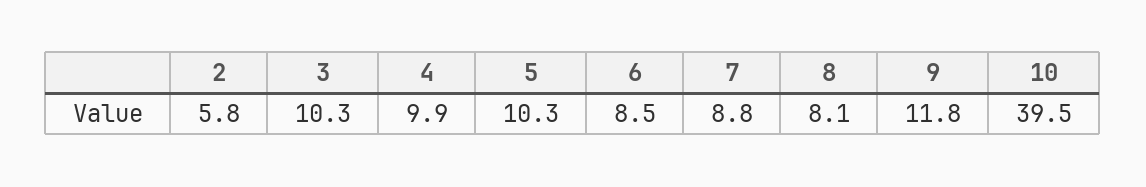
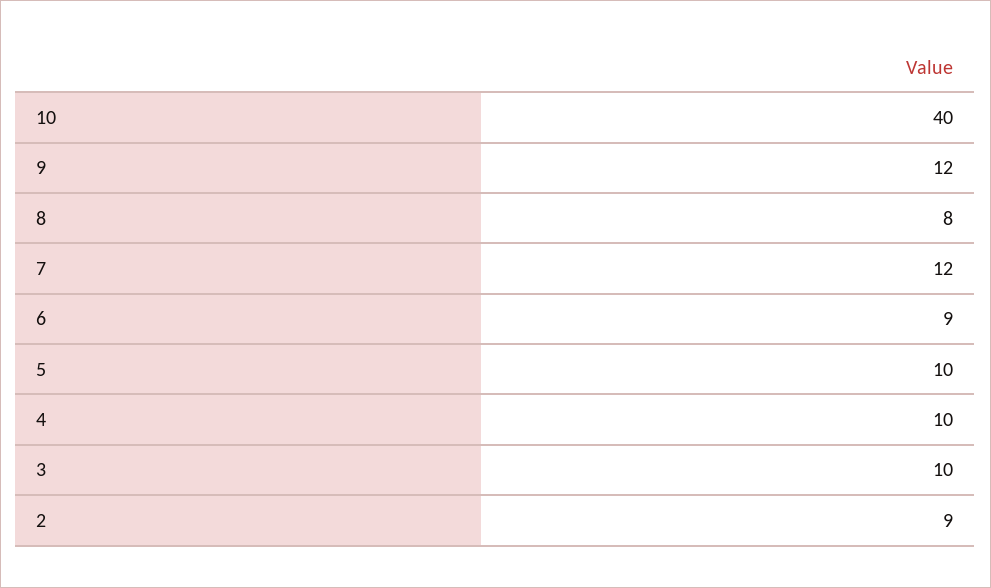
  {
-   "2": 5.8,
+   "2": 9,
    "3": 10.3,
    "4": 9.9,
    "5": 10.3,
    "6": 8.5,
-   "7": 8.8,
+   "7": 12,
    "8": 8.1,
    "9": 11.8,
    "10": 39.5
  }

